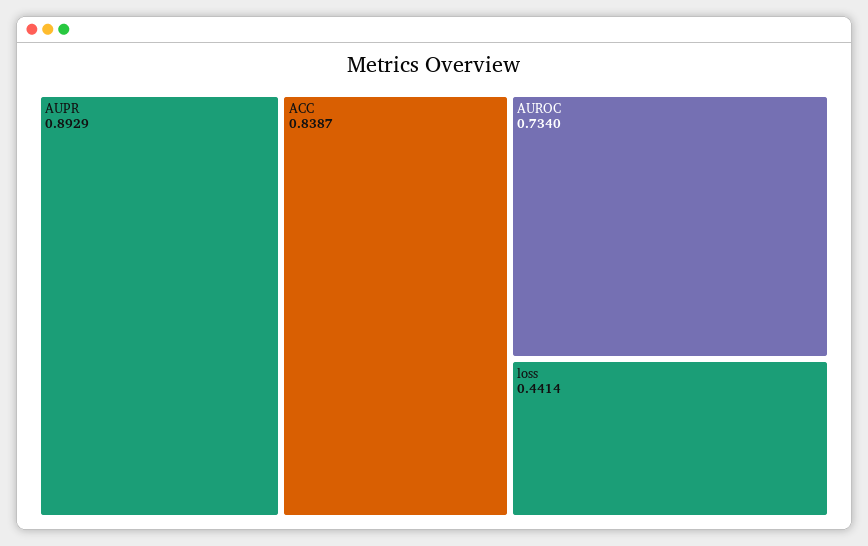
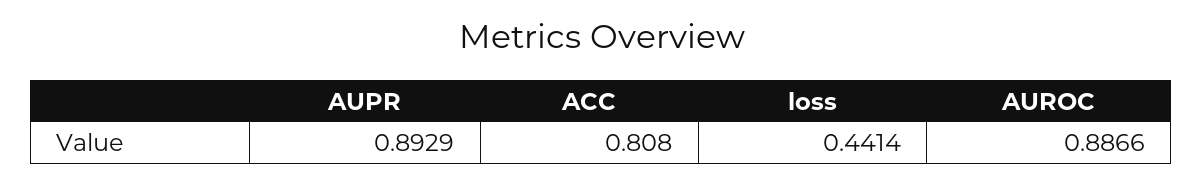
  {
    "AUPR": 0.8929,
-   "ACC": 0.8387,
+   "ACC": 0.808,
-   "AUROC": 0.734,
+   "AUROC": 0.8866,
    "loss": 0.4414
  }

